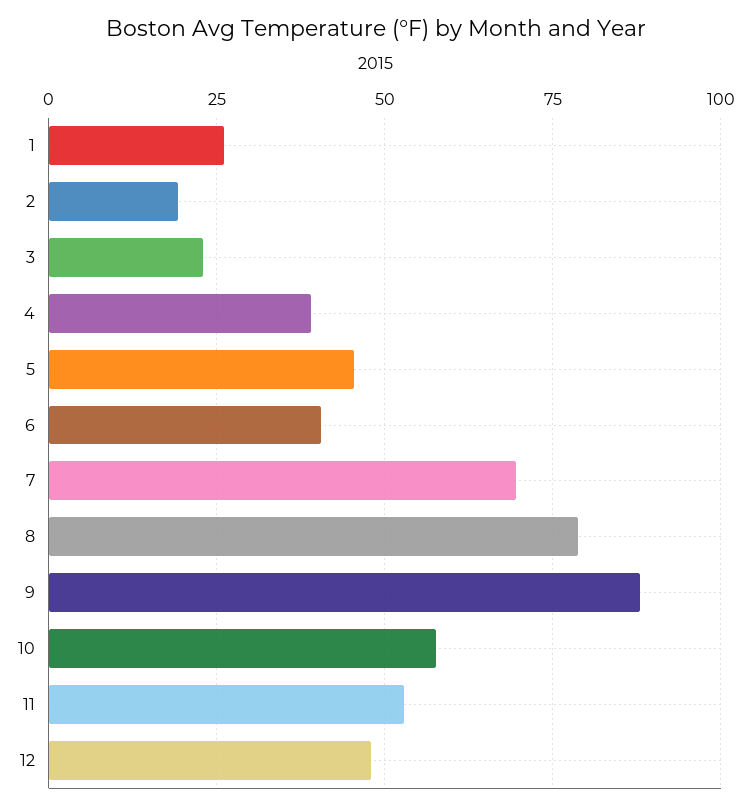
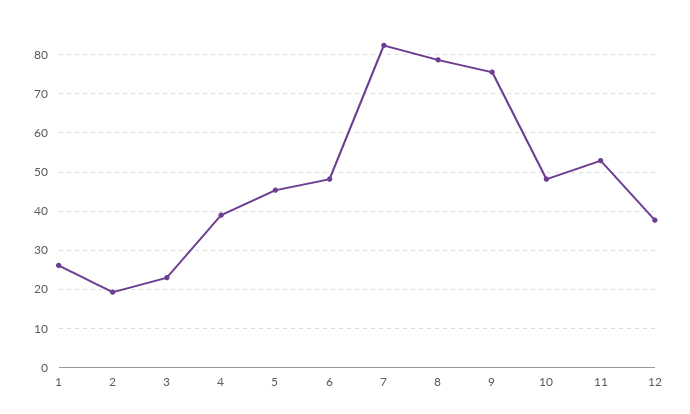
  {
    "1": 26,
    "2": 20,
    "3": 24,
    "4": 40,
    "5": 46,
-   "6": 40,
+   "6": 48,
-   "7": 70,
+   "7": 82,
    "8": 78,
-   "9": 87.5,
+   "9": 76,
-   "10": 57.5,
+   "10": 48,
    "11": 52,
-   "12": 47.5
+   "12": 38
  }

